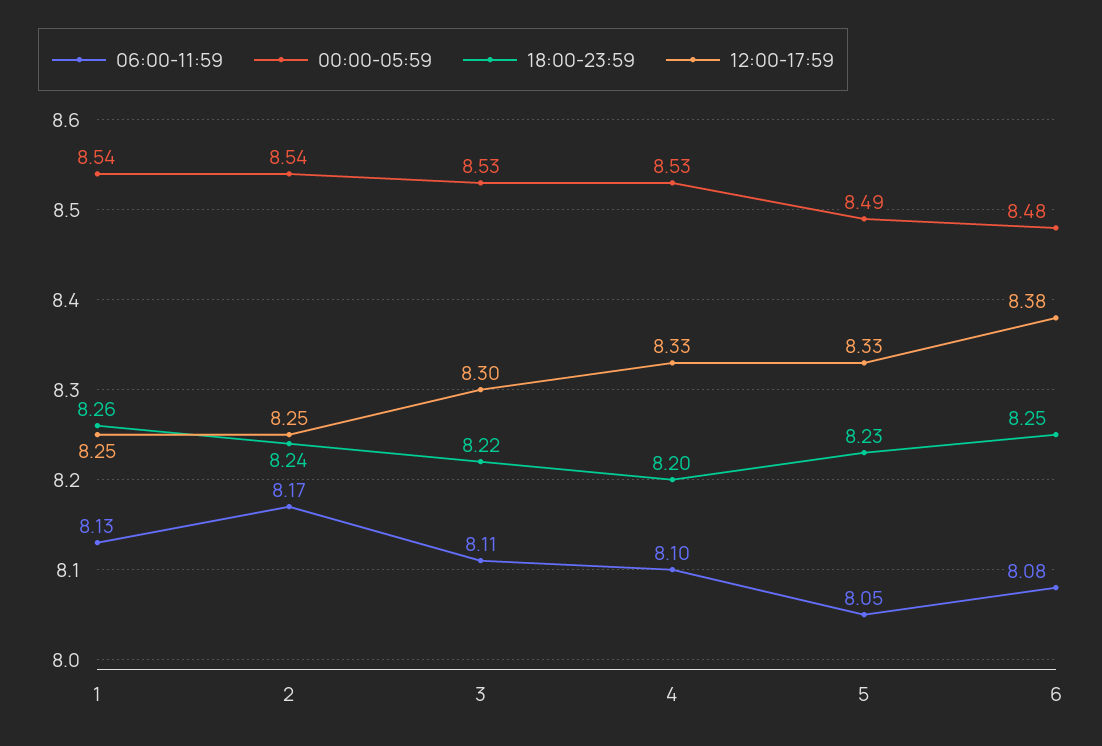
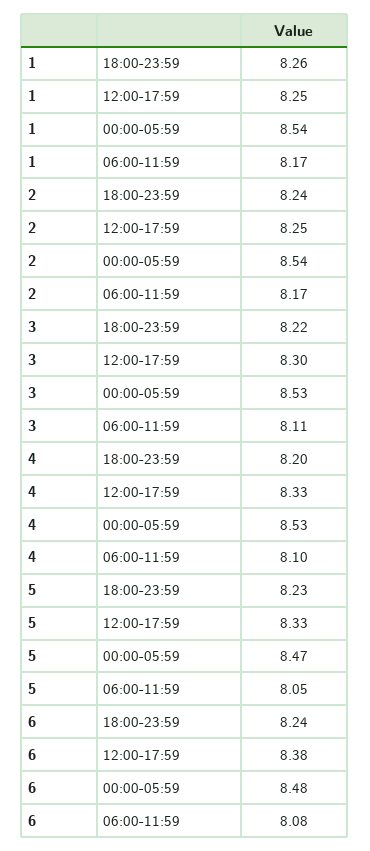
  {
    "06:00-11:59": {
-     "1": 8.13,
+     "1": 8.17,
      "2": 8.17,
      "3": 8.11,
      "4": 8.1,
      "5": 8.05,
      "6": 8.08
    },
    "00:00-05:59": {
      "1": 8.54,
      "2": 8.54,
      "3": 8.53,
      "4": 8.53,
-     "5": 8.49,
+     "5": 8.47,
      "6": 8.48
    },
    "18:00-23:59": {
      "1": 8.26,
      "2": 8.24,
      "3": 8.22,
      "4": 8.2,
      "5": 8.23,
-     "6": 8.25
+     "6": 8.24
    },
    "12:00-17:59": {
      "1": 8.25,
      "2": 8.25,
      "3": 8.3,
      "4": 8.33,
      "5": 8.33,
      "6": 8.38
    }
  }

